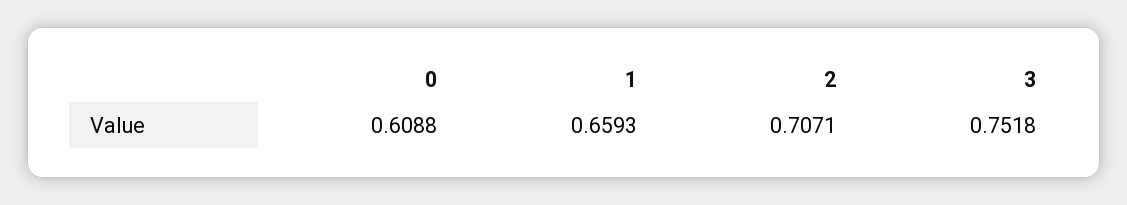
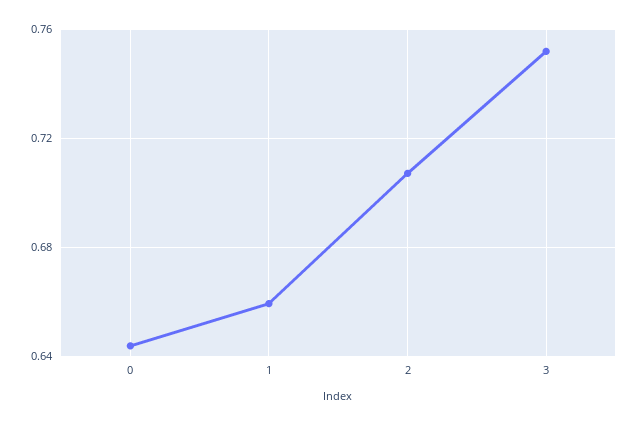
  {
-   "0": 0.6088,
+   "0": 0.645,
    "1": 0.6593,
    "2": 0.7071,
    "3": 0.7518
  }

